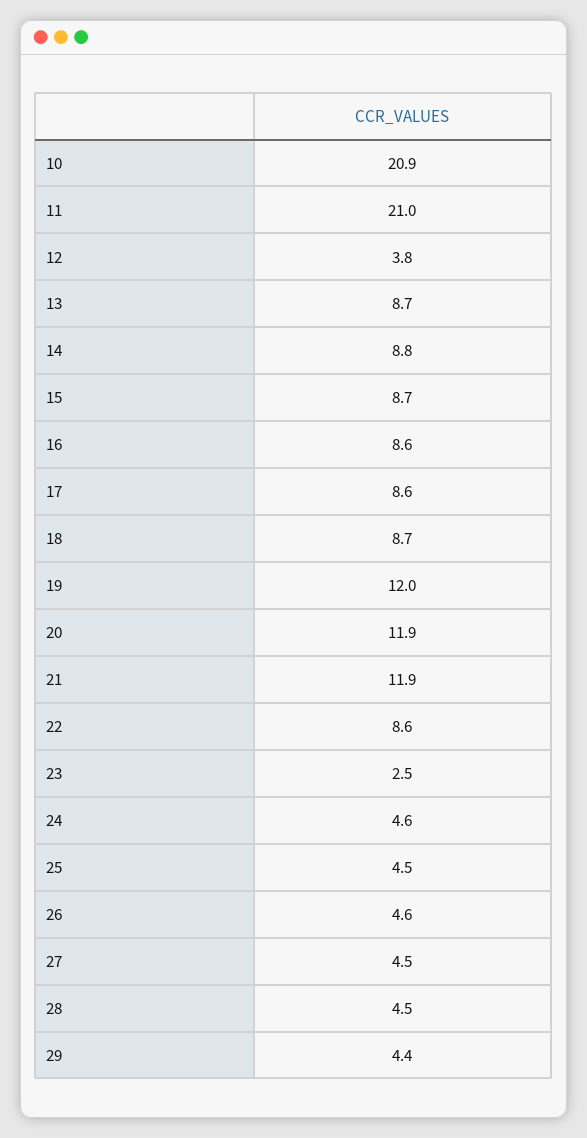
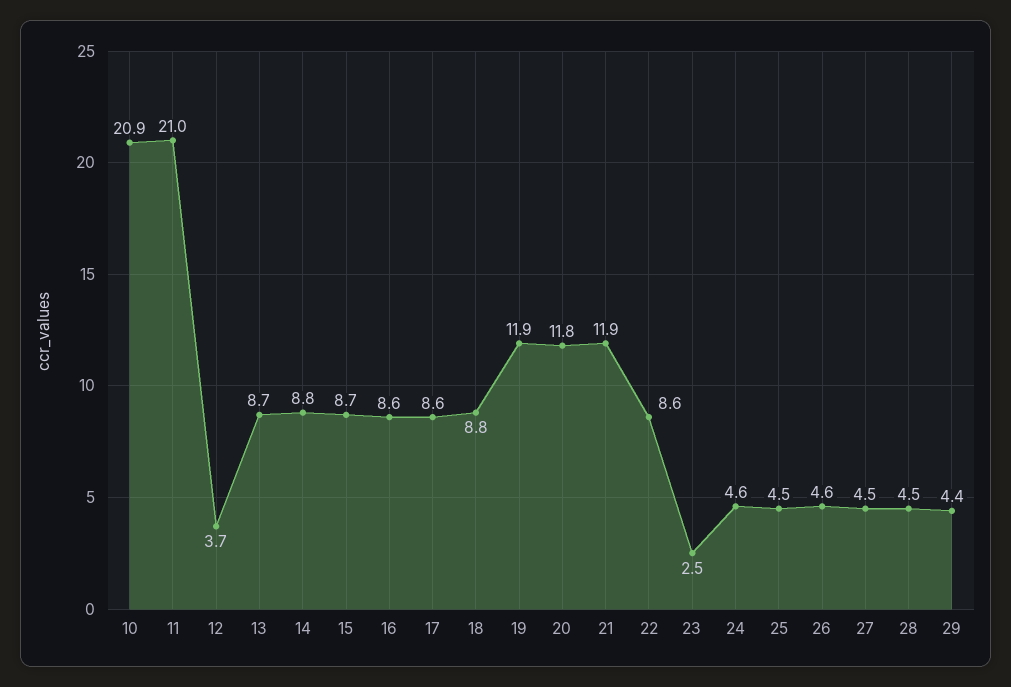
  {
    "10": 20.9,
    "11": 21,
-   "12": 3.8,
+   "12": 3.7,
    "13": 8.7,
    "14": 8.8,
    "15": 8.7,
    "16": 8.6,
    "17": 8.6,
-   "18": 8.7,
+   "18": 8.8,
-   "19": 12,
+   "19": 11.9,
-   "20": 11.9,
+   "20": 11.8,
    "21": 11.9,
    "22": 8.6,
    "23": 2.5,
    "24": 4.6,
    "25": 4.5,
    "26": 4.6,
    "27": 4.5,
    "28": 4.5,
    "29": 4.4
  }

